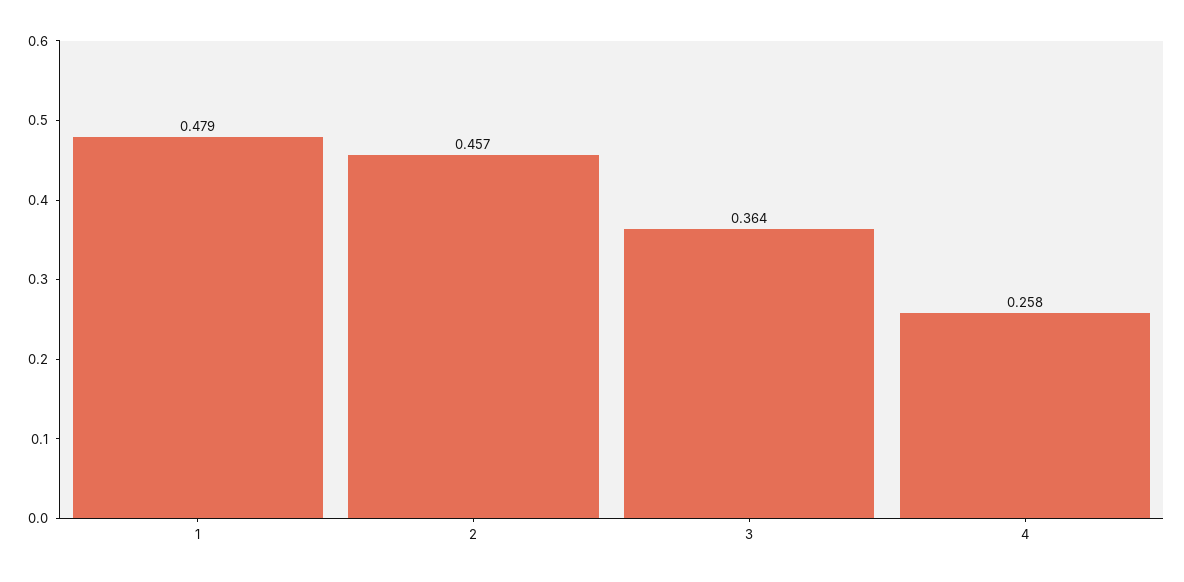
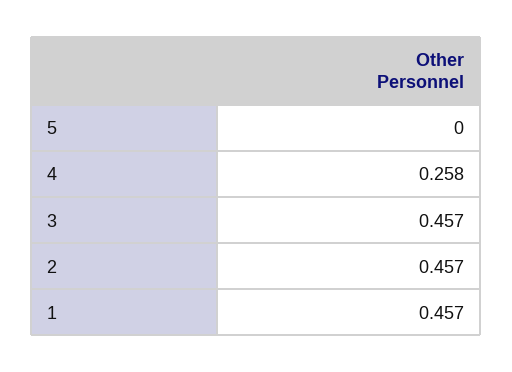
  {
-   "1": 0.479,
+   "1": 0.457,
    "2": 0.457,
-   "3": 0.364,
+   "3": 0.457,
-   "4": 0.258
+   "4": 0.258,
+   "5": 0
  }

